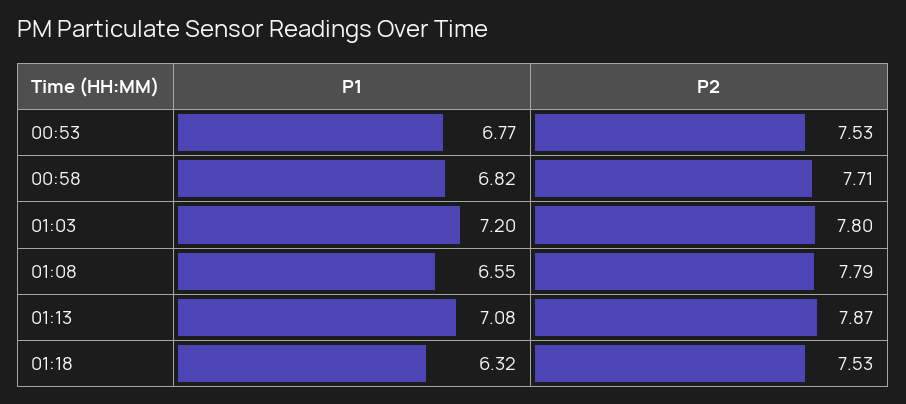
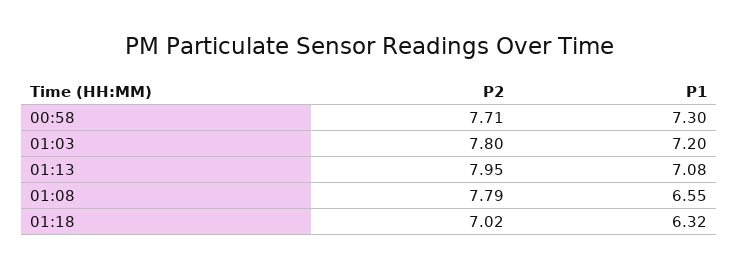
  {
    "P1": {
-     "00:53": 6.77,
-     "00:58": 6.82,
+     "00:58": 7.3,
      "01:03": 7.2,
      "01:08": 6.55,
      "01:13": 7.08,
      "01:18": 6.32
    },
    "P2": {
-     "00:53": 7.53,
      "00:58": 7.71,
      "01:03": 7.8,
      "01:08": 7.79,
-     "01:13": 7.87,
+     "01:13": 7.95,
-     "01:18": 7.53
+     "01:18": 7.02
    }
  }

